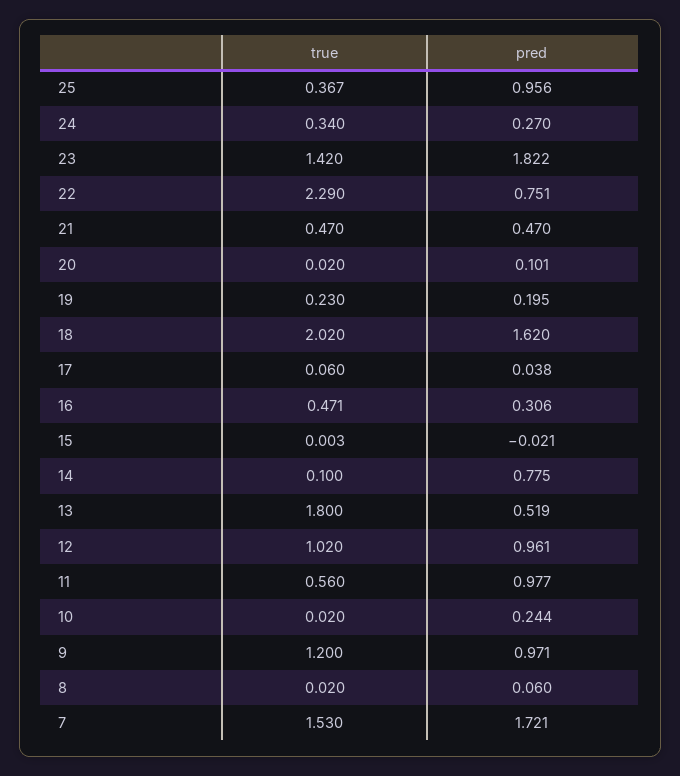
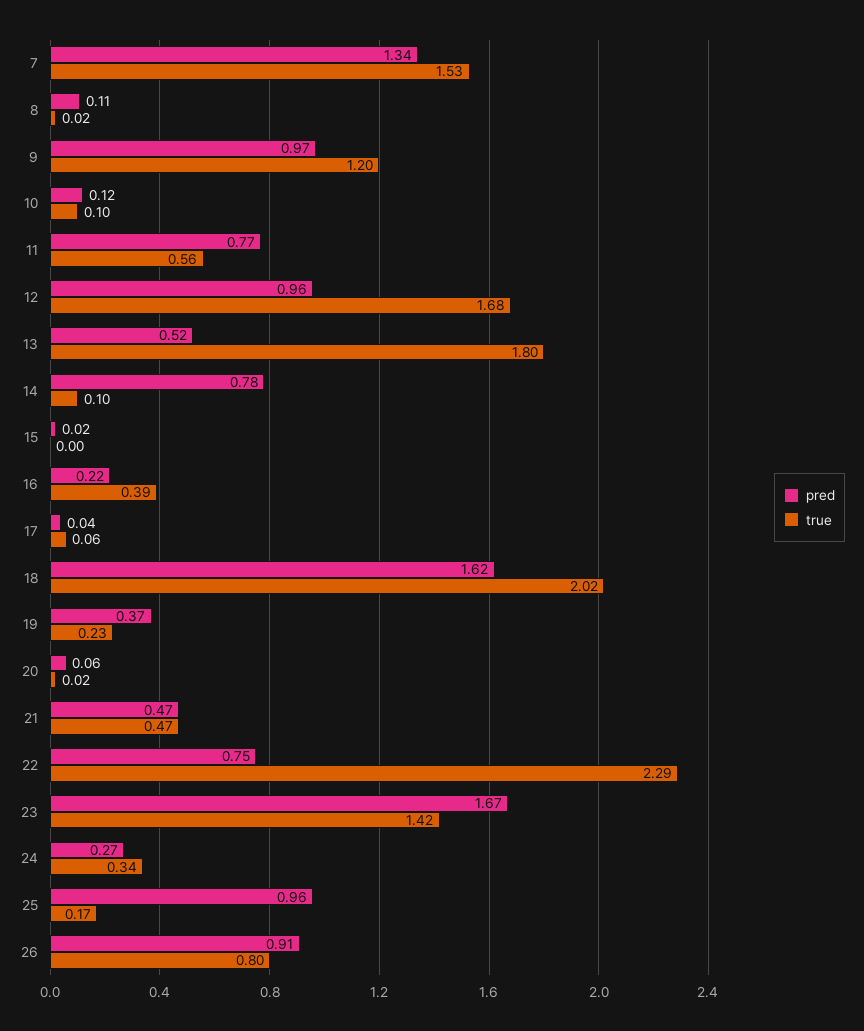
  {
    "true": {
-     "25": 0.367,
+     "25": 0.17,
      "24": 0.34,
      "23": 1.42,
      "22": 2.29,
      "21": 0.47,
      "20": 0.02,
      "19": 0.23,
      "18": 2.02,
      "17": 0.06,
-     "16": 0.471,
+     "16": 0.39,
      "15": 0.003,
      "14": 0.1,
      "13": 1.8,
-     "12": 1.02,
+     "12": 1.68,
      "11": 0.56,
-     "10": 0.02,
+     "10": 0.1,
      "9": 1.2,
      "8": 0.02,
-     "7": 1.53
+     "7": 1.53,
+     "26": 0.8
    },
    "pred": {
      "25": 0.956,
      "24": 0.27,
-     "23": 1.822,
+     "23": 1.67,
      "22": 0.751,
      "21": 0.47,
-     "20": 0.101,
+     "20": 0.06,
-     "19": 0.195,
+     "19": 0.37,
      "18": 1.62,
      "17": 0.038,
-     "16": 0.306,
+     "16": 0.22,
-     "15": -0.021,
+     "15": 0.02,
      "14": 0.775,
      "13": 0.519,
      "12": 0.961,
-     "11": 0.977,
+     "11": 0.77,
-     "10": 0.244,
+     "10": 0.12,
      "9": 0.971,
-     "8": 0.06,
+     "8": 0.11,
-     "7": 1.721
+     "7": 1.34,
+     "26": 0.91
    }
  }

